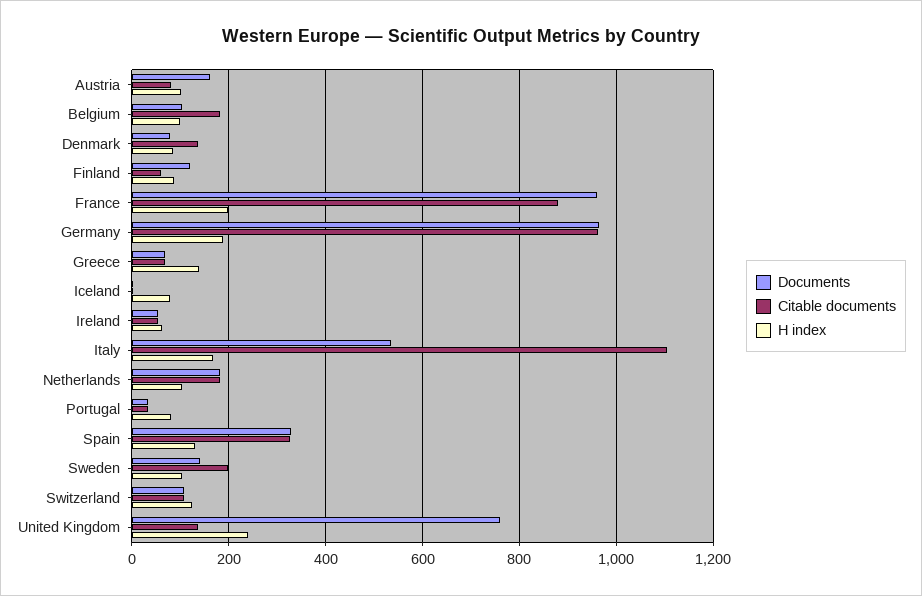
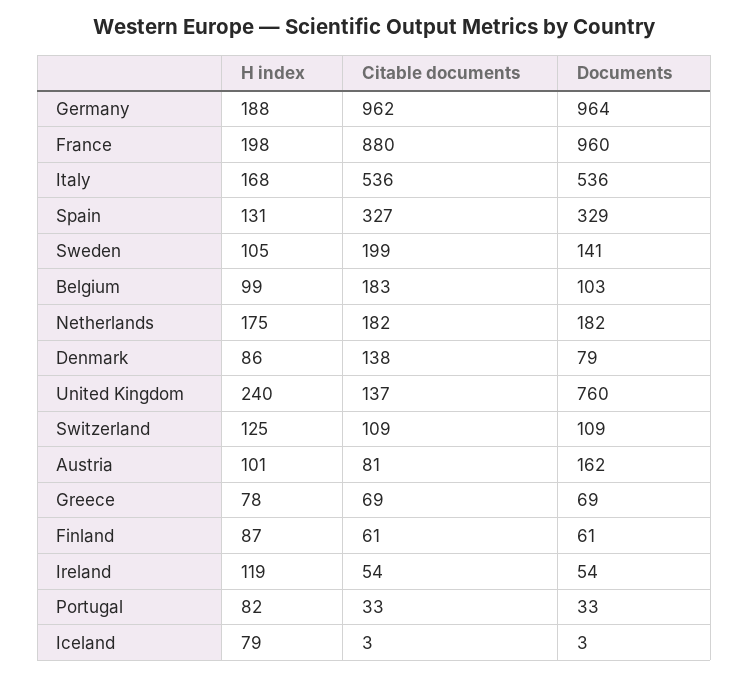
  {
    "Documents": {
      "Austria": 162,
      "Belgium": 103,
      "Denmark": 79,
-     "Finland": 120,
+     "Finland": 61,
      "France": 960,
      "Germany": 964,
      "Greece": 69,
      "Iceland": 3,
      "Ireland": 54,
      "Italy": 536,
      "Netherlands": 182,
      "Portugal": 33,
      "Spain": 329,
      "Sweden": 141,
      "Switzerland": 109,
      "United Kingdom": 760
    },
    "Citable documents": {
      "Austria": 81,
      "Belgium": 183,
      "Denmark": 138,
      "Finland": 61,
      "France": 880,
      "Germany": 962,
      "Greece": 69,
      "Iceland": 3,
      "Ireland": 54,
-     "Italy": 1100,
+     "Italy": 536,
      "Netherlands": 182,
      "Portugal": 33,
      "Spain": 327,
      "Sweden": 199,
      "Switzerland": 109,
      "United Kingdom": 137
    },
    "H index": {
      "Austria": 101,
      "Belgium": 99,
      "Denmark": 86,
      "Finland": 87,
      "France": 198,
      "Germany": 188,
-     "Greece": 140,
+     "Greece": 78,
      "Iceland": 79,
-     "Ireland": 60,
+     "Ireland": 119,
      "Italy": 168,
-     "Netherlands": 100,
+     "Netherlands": 175,
      "Portugal": 82,
      "Spain": 131,
      "Sweden": 105,
      "Switzerland": 125,
      "United Kingdom": 240
    }
  }

